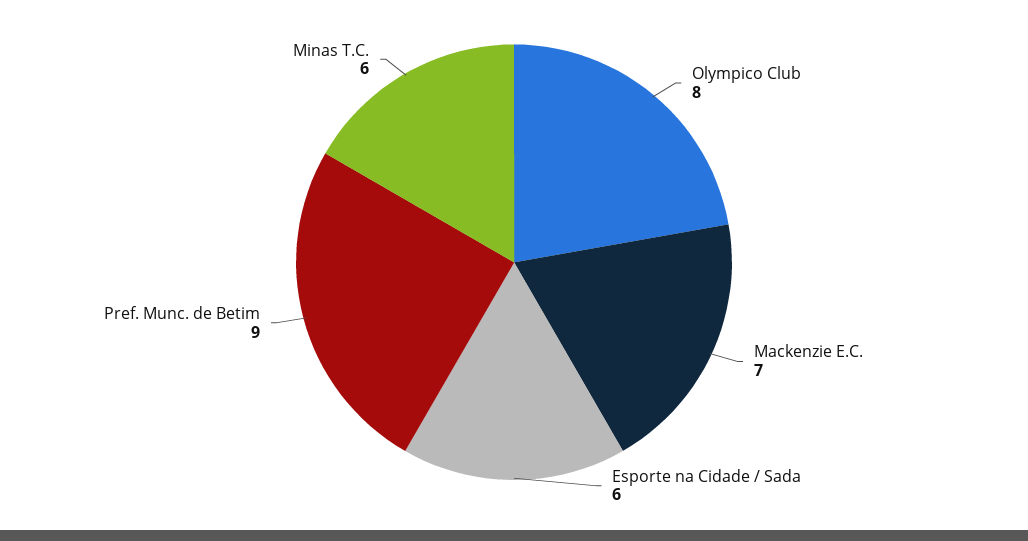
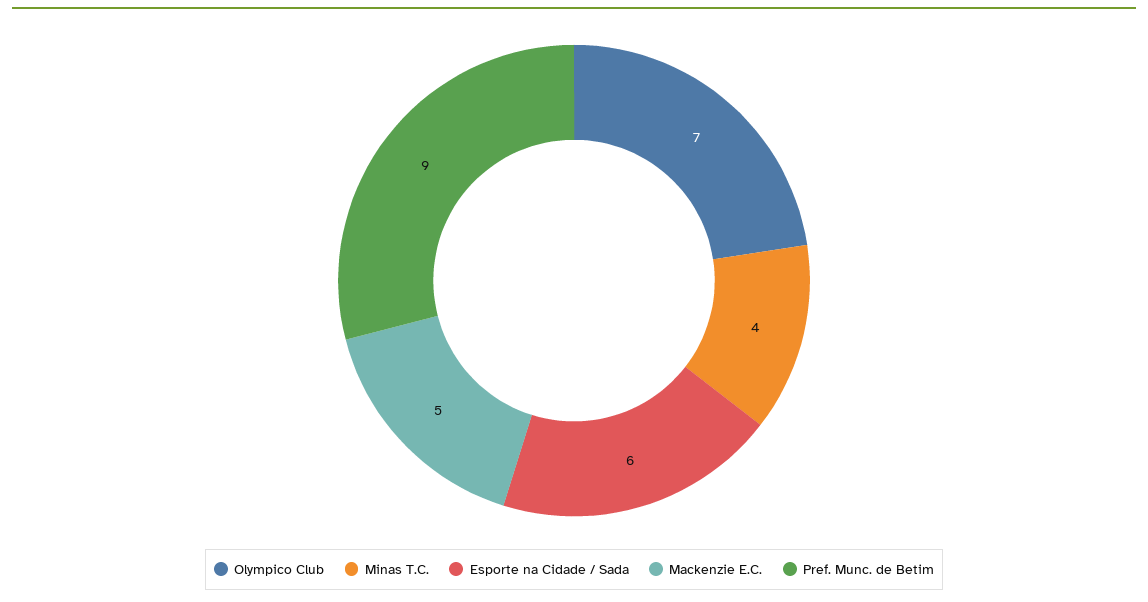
  {
-   "Olympico Club": 8,
+   "Olympico Club": 7,
-   "Mackenzie E.C.": 7,
+   "Mackenzie E.C.": 5,
    "Esporte na Cidade / Sada": 6,
    "Pref. Munc. de Betim": 9,
-   "Minas T.C.": 6
+   "Minas T.C.": 4
  }

